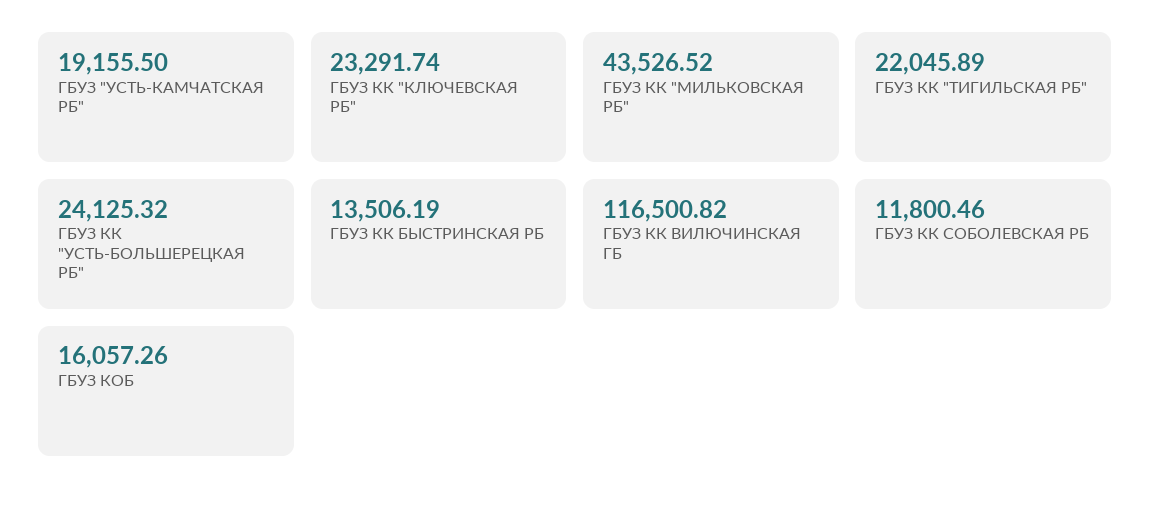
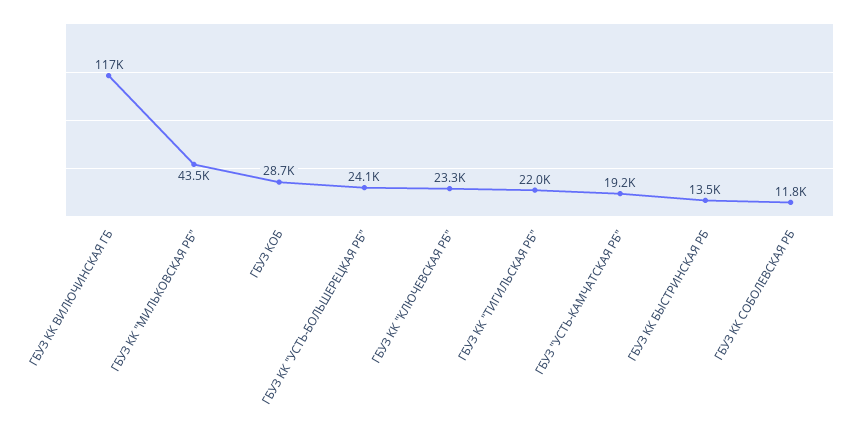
  {
    "ГБУЗ \"УСТЬ-КАМЧАТСКАЯ РБ\"": 19155.5,
    "ГБУЗ КК \"КЛЮЧЕВСКАЯ РБ\"": 23291.74,
    "ГБУЗ КК \"МИЛЬКОВСКАЯ РБ\"": 43526.52,
    "ГБУЗ КК \"ТИГИЛЬСКАЯ РБ\"": 22045.89,
    "ГБУЗ КК \"УСТЬ-БОЛЬШЕРЕЦКАЯ РБ\"": 24125.32,
    "ГБУЗ КК БЫСТРИНСКАЯ РБ": 13506.19,
    "ГБУЗ КК ВИЛЮЧИНСКАЯ ГБ": 116500.82,
    "ГБУЗ КК СОБОЛЕВСКАЯ РБ": 11800.46,
-   "ГБУЗ КОБ": 16057.26
+   "ГБУЗ КОБ": 28700
  }

